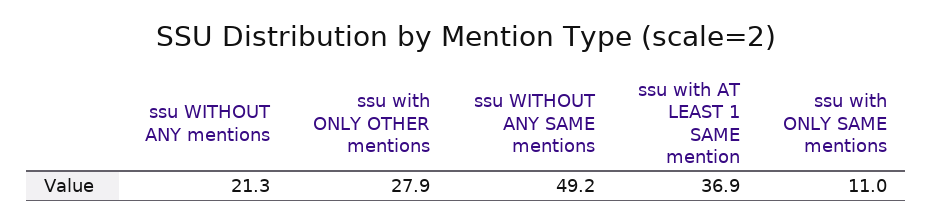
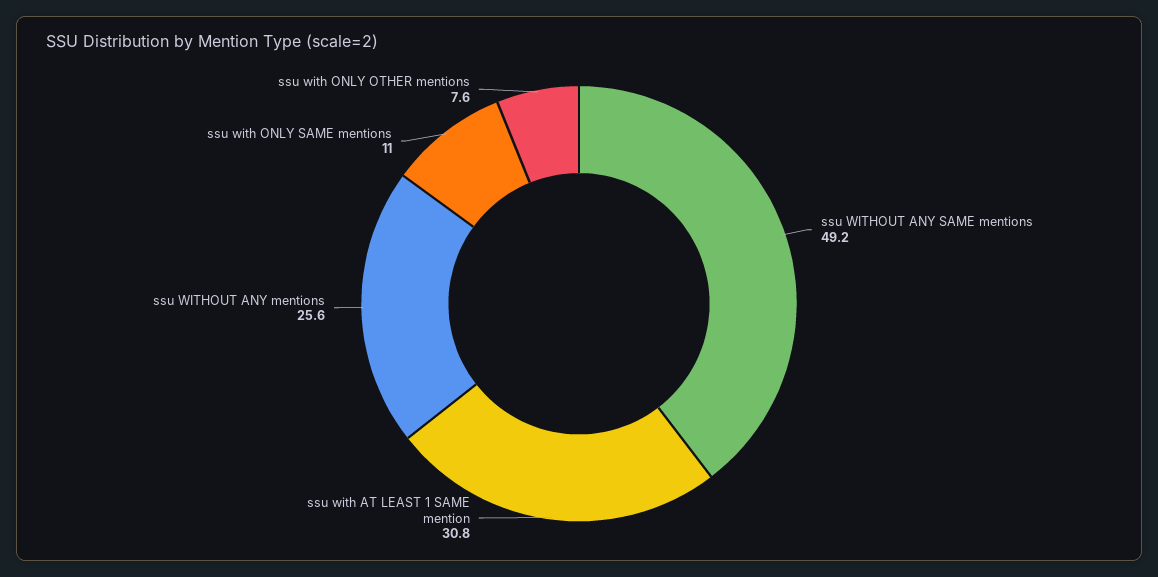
  {
-   "ssu WITHOUT ANY mentions": 21.3,
+   "ssu WITHOUT ANY mentions": 25.6,
-   "ssu with ONLY OTHER mentions": 27.9,
+   "ssu with ONLY OTHER mentions": 7.6,
    "ssu WITHOUT ANY SAME mentions": 49.2,
-   "ssu with AT LEAST 1 SAME mention": 36.9,
+   "ssu with AT LEAST 1 SAME mention": 30.8,
    "ssu with ONLY SAME mentions": 11
  }

